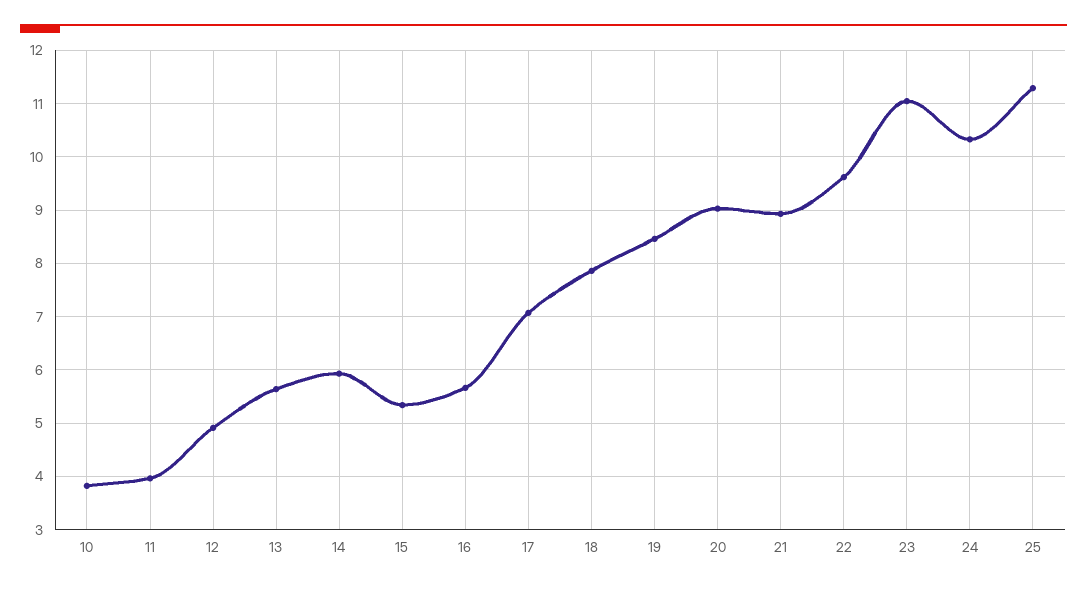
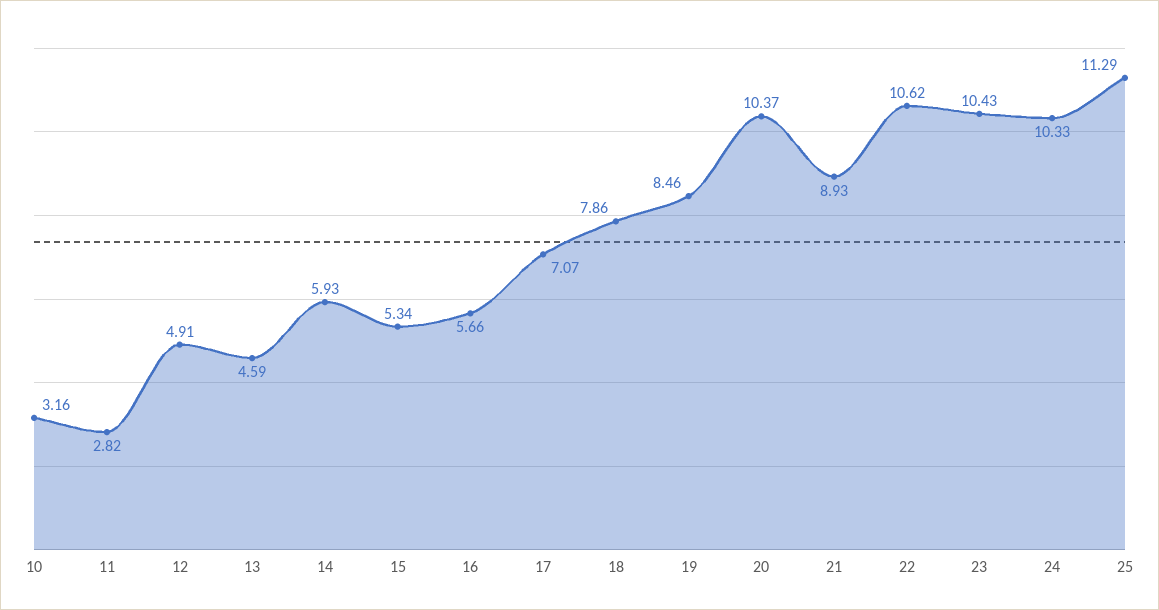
  {
-   "10": 3.8,
+   "10": 3.16,
-   "11": 4,
+   "11": 2.82,
    "12": 4.91,
-   "13": 5.6,
+   "13": 4.59,
    "14": 5.93,
    "15": 5.34,
    "16": 5.66,
    "17": 7.07,
    "18": 7.86,
    "19": 8.46,
-   "20": 9,
+   "20": 10.37,
    "21": 8.93,
-   "22": 9.6,
+   "22": 10.62,
-   "23": 11,
+   "23": 10.43,
    "24": 10.33,
    "25": 11.29
  }

